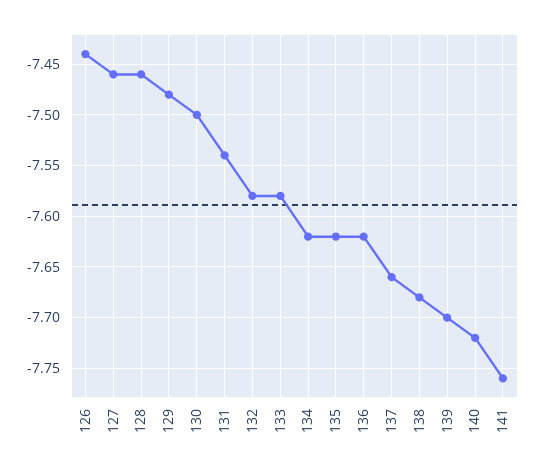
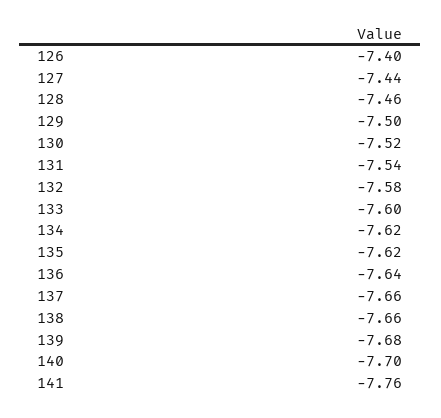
  {
-   "126": -7.44,
+   "126": -7.4,
-   "127": -7.46,
+   "127": -7.44,
    "128": -7.46,
-   "129": -7.48,
+   "129": -7.5,
-   "130": -7.5,
+   "130": -7.52,
    "131": -7.54,
    "132": -7.58,
-   "133": -7.58,
+   "133": -7.6,
    "134": -7.62,
    "135": -7.62,
-   "136": -7.62,
+   "136": -7.64,
    "137": -7.66,
-   "138": -7.68,
+   "138": -7.66,
-   "139": -7.7,
+   "139": -7.68,
-   "140": -7.72,
+   "140": -7.7,
    "141": -7.76
  }

